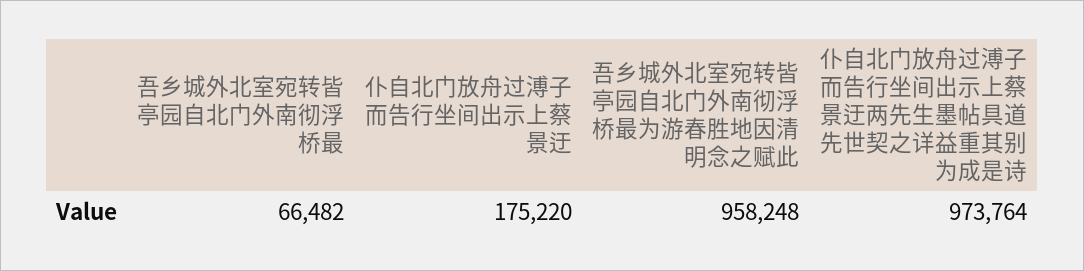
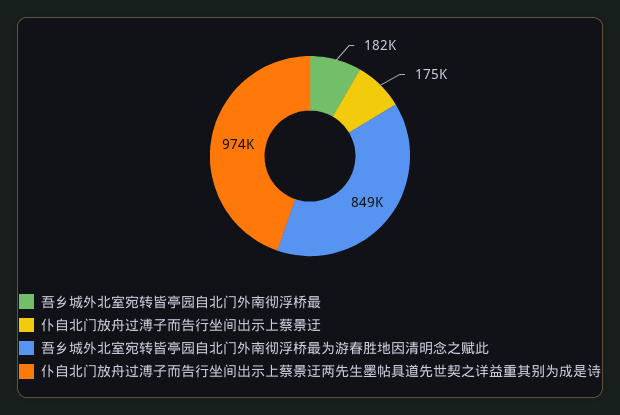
  {
-   "吾乡城外北室宛转皆亭园自北门外南彻浮桥最": 66482,
+   "吾乡城外北室宛转皆亭园自北门外南彻浮桥最": 182000,
    "仆自北门放舟过溥子而告行坐间出示上蔡景迂": 175220,
-   "吾乡城外北室宛转皆亭园自北门外南彻浮桥最为游春胜地因清明念之赋此": 958248,
+   "吾乡城外北室宛转皆亭园自北门外南彻浮桥最为游春胜地因清明念之赋此": 849000,
    "仆自北门放舟过溥子而告行坐间出示上蔡景迂两先生墨帖具道先世契之详益重其别为成是诗": 973764
  }

